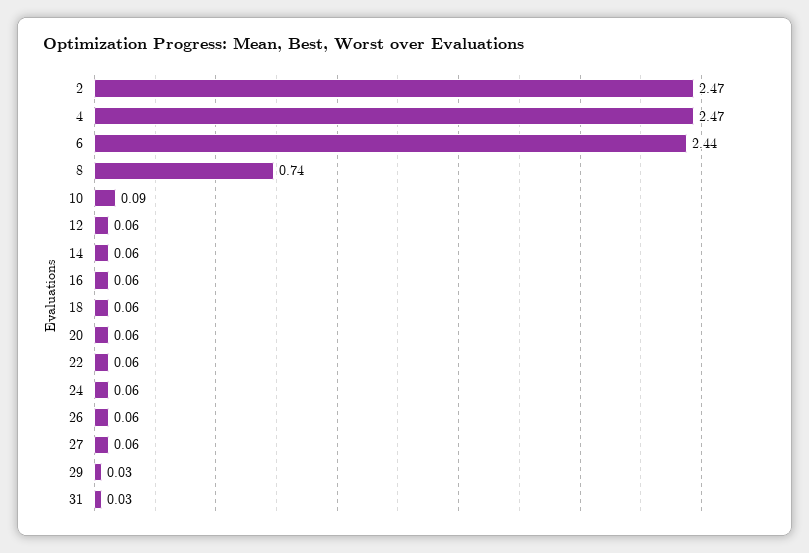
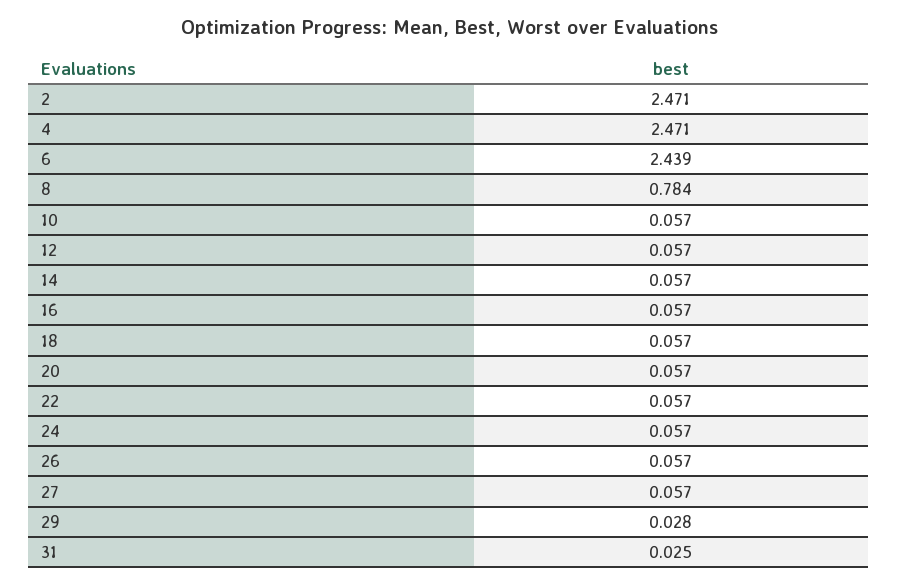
  {
    "2": 2.471,
    "4": 2.471,
    "6": 2.439,
-   "8": 0.74,
+   "8": 0.784,
-   "10": 0.09,
+   "10": 0.057,
    "12": 0.057,
    "14": 0.057,
    "16": 0.057,
    "18": 0.057,
    "20": 0.057,
    "22": 0.057,
    "24": 0.057,
    "26": 0.057,
    "27": 0.057,
    "29": 0.028,
    "31": 0.025
  }

